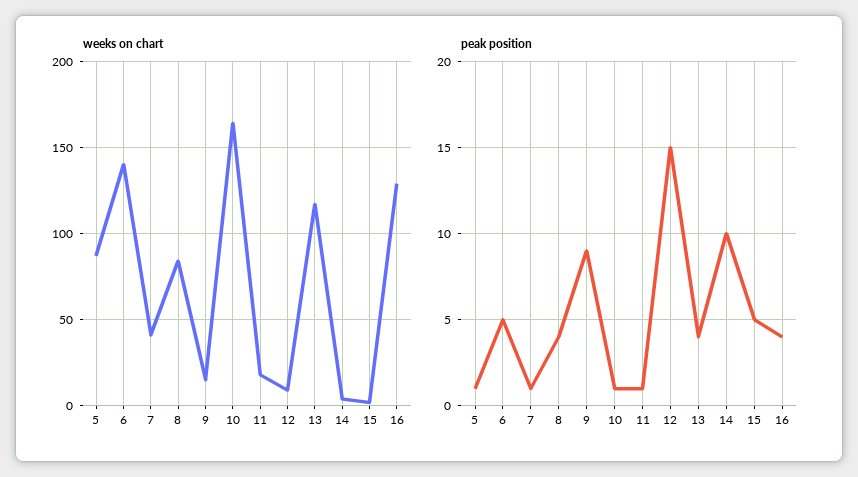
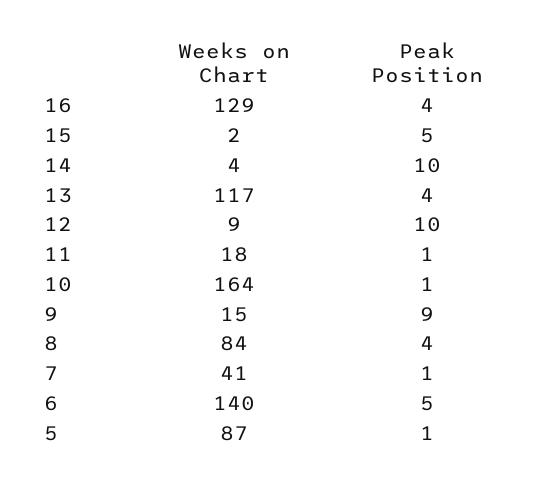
  {
    "weeks on chart": {
      "5": 87,
      "6": 140,
      "7": 41,
      "8": 84,
      "9": 15,
      "10": 164,
      "11": 18,
      "12": 9,
      "13": 117,
      "14": 4,
      "15": 2,
      "16": 129
    },
    "peak position": {
      "5": 1,
      "6": 5,
      "7": 1,
      "8": 4,
      "9": 9,
      "10": 1,
      "11": 1,
-     "12": 15,
+     "12": 10,
      "13": 4,
      "14": 10,
      "15": 5,
      "16": 4
    }
  }

